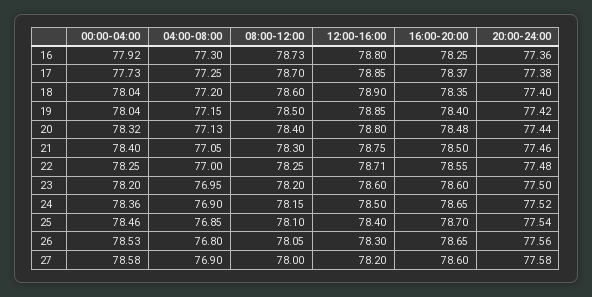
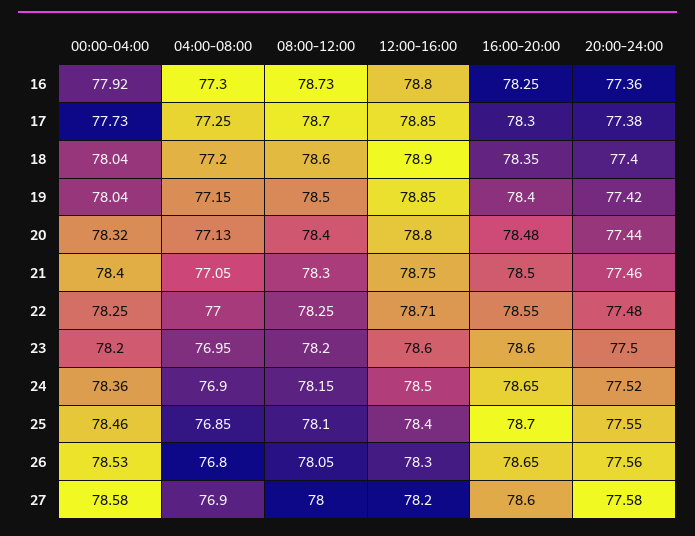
  {
    "00:00-04:00": {
      "16": 77.92,
      "17": 77.73,
      "18": 78.04,
      "19": 78.04,
      "20": 78.32,
      "21": 78.4,
      "22": 78.25,
      "23": 78.2,
      "24": 78.36,
      "25": 78.46,
      "26": 78.53,
      "27": 78.58
    },
    "04:00-08:00": {
      "16": 77.3,
      "17": 77.25,
      "18": 77.2,
      "19": 77.15,
      "20": 77.13,
      "21": 77.05,
      "22": 77,
      "23": 76.95,
      "24": 76.9,
      "25": 76.85,
      "26": 76.8,
      "27": 76.9
    },
    "08:00-12:00": {
      "16": 78.73,
      "17": 78.7,
      "18": 78.6,
      "19": 78.5,
      "20": 78.4,
      "21": 78.3,
      "22": 78.25,
      "23": 78.2,
      "24": 78.15,
      "25": 78.1,
      "26": 78.05,
      "27": 78
    },
    "12:00-16:00": {
      "16": 78.8,
      "17": 78.85,
      "18": 78.9,
      "19": 78.85,
      "20": 78.8,
      "21": 78.75,
      "22": 78.71,
      "23": 78.6,
      "24": 78.5,
      "25": 78.4,
      "26": 78.3,
      "27": 78.2
    },
    "16:00-20:00": {
      "16": 78.25,
-     "17": 78.37,
+     "17": 78.3,
      "18": 78.35,
      "19": 78.4,
      "20": 78.48,
      "21": 78.5,
      "22": 78.55,
      "23": 78.6,
      "24": 78.65,
      "25": 78.7,
      "26": 78.65,
      "27": 78.6
    },
    "20:00-24:00": {
      "16": 77.36,
      "17": 77.38,
      "18": 77.4,
      "19": 77.42,
      "20": 77.44,
      "21": 77.46,
      "22": 77.48,
      "23": 77.5,
      "24": 77.52,
-     "25": 77.54,
+     "25": 77.55,
      "26": 77.56,
      "27": 77.58
    }
  }

